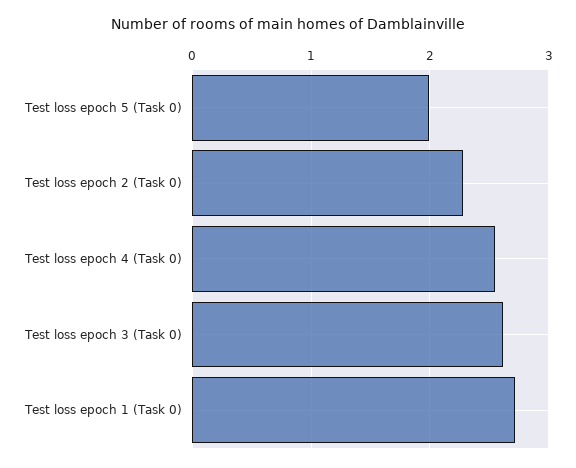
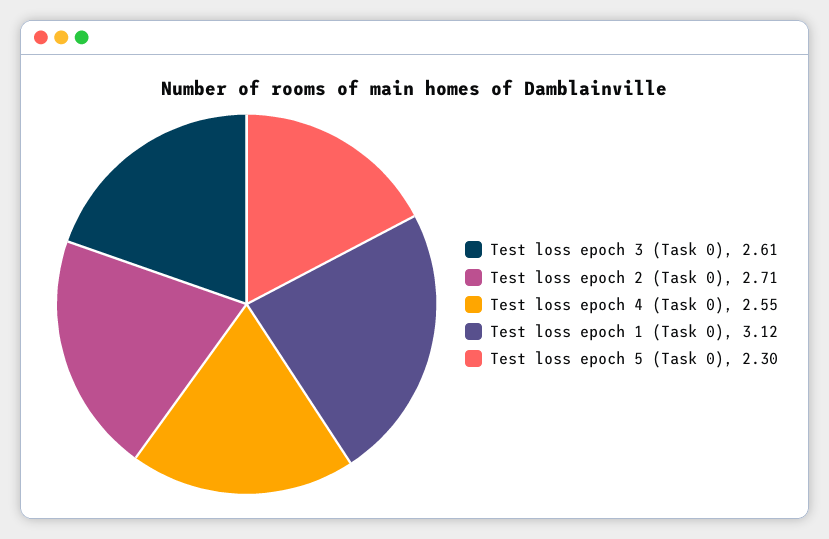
  {
-   "Test loss epoch 5 (Task 0)": 2,
+   "Test loss epoch 5 (Task 0)": 2.3,
-   "Test loss epoch 2 (Task 0)": 2.3,
+   "Test loss epoch 2 (Task 0)": 2.71,
    "Test loss epoch 4 (Task 0)": 2.55,
    "Test loss epoch 3 (Task 0)": 2.61,
-   "Test loss epoch 1 (Task 0)": 2.7
+   "Test loss epoch 1 (Task 0)": 3.12
  }

